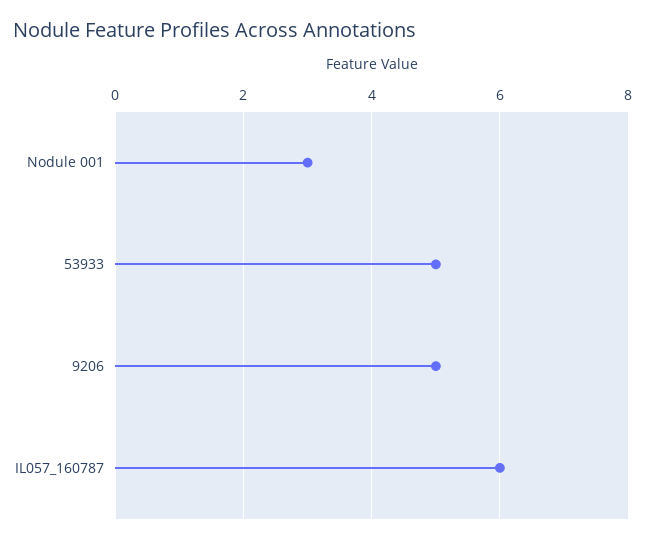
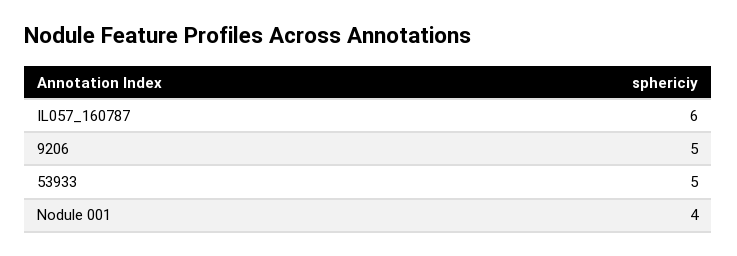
  {
-   "Nodule 001": 3,
+   "Nodule 001": 4,
    "53933": 5,
    "9206": 5,
    "IL057_160787": 6
  }

